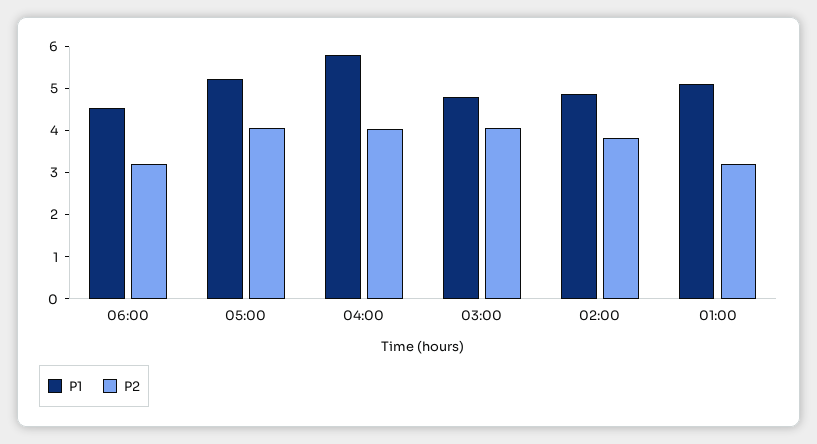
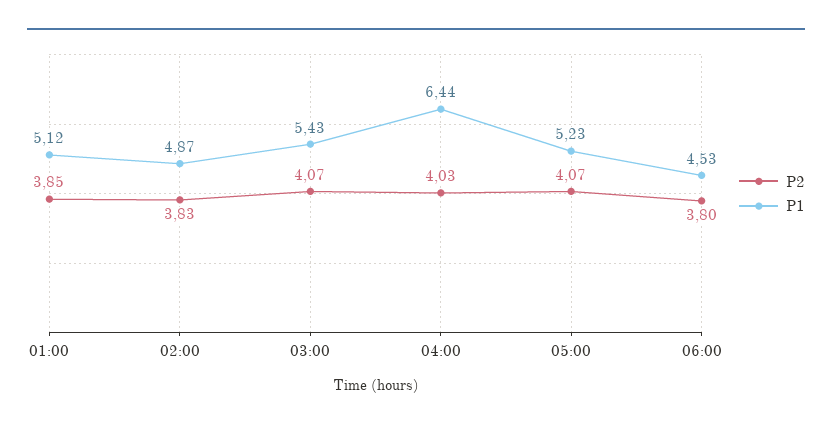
  {
    "P1": {
      "06:00": 4.53,
      "05:00": 5.23,
-     "04:00": 5.8,
+     "04:00": 6.44,
-     "03:00": 4.8,
+     "03:00": 5.43,
      "02:00": 4.87,
      "01:00": 5.12
    },
    "P2": {
-     "06:00": 3.2,
+     "06:00": 3.8,
      "05:00": 4.07,
      "04:00": 4.03,
      "03:00": 4.07,
      "02:00": 3.83,
-     "01:00": 3.2
+     "01:00": 3.85
    }
  }

